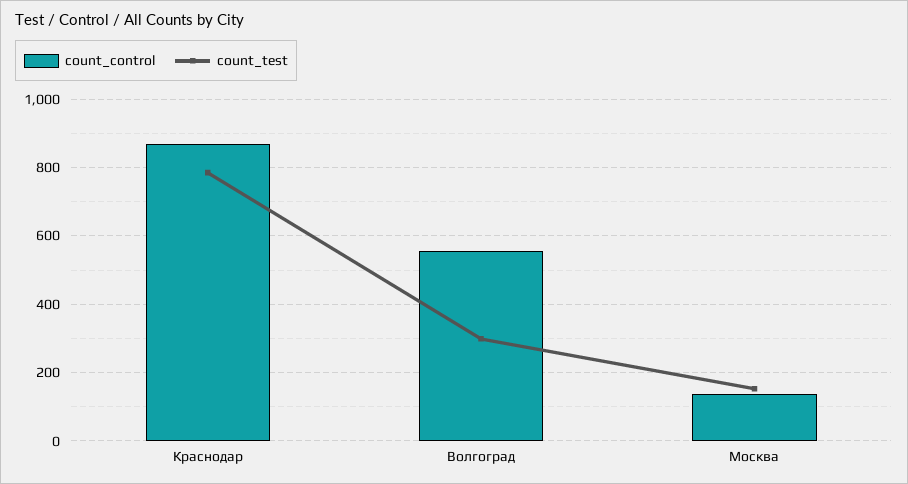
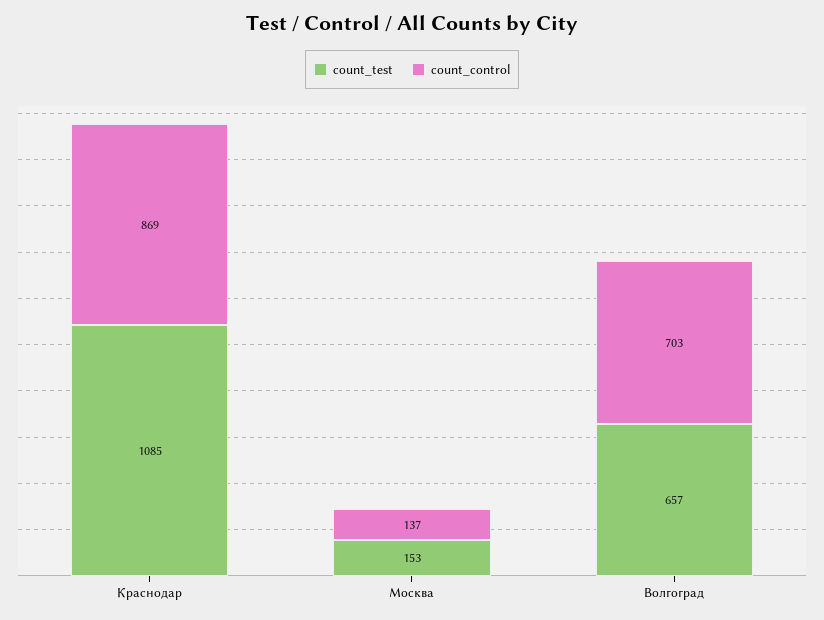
  {
    "count_control": {
      "Краснодар": 869,
-     "Волгоград": 560,
+     "Волгоград": 703,
      "Москва": 137
    },
    "count_test": {
-     "Краснодар": 780,
+     "Краснодар": 1085,
-     "Волгоград": 300,
+     "Волгоград": 657,
      "Москва": 153
    }
  }

